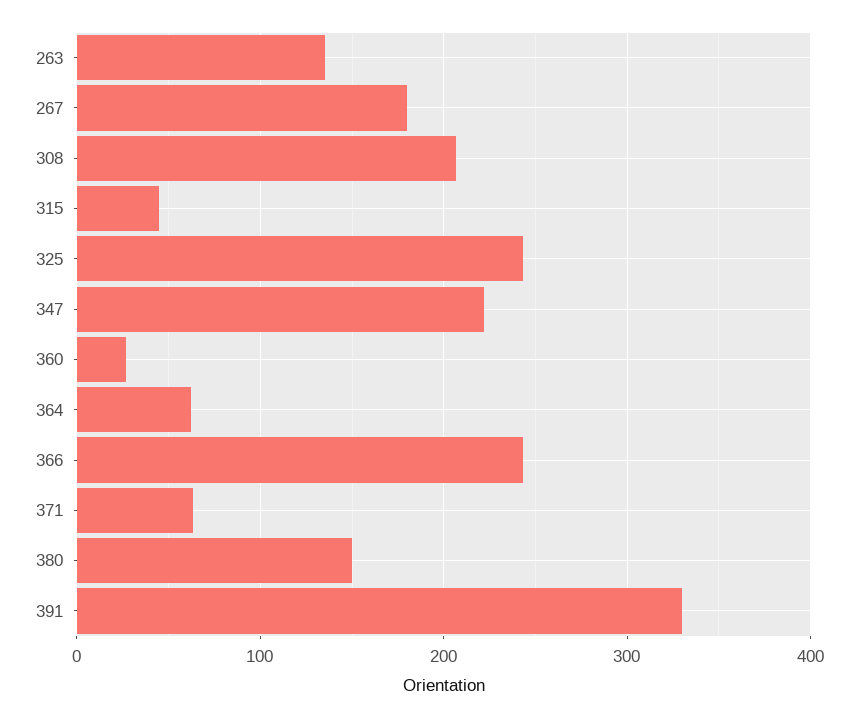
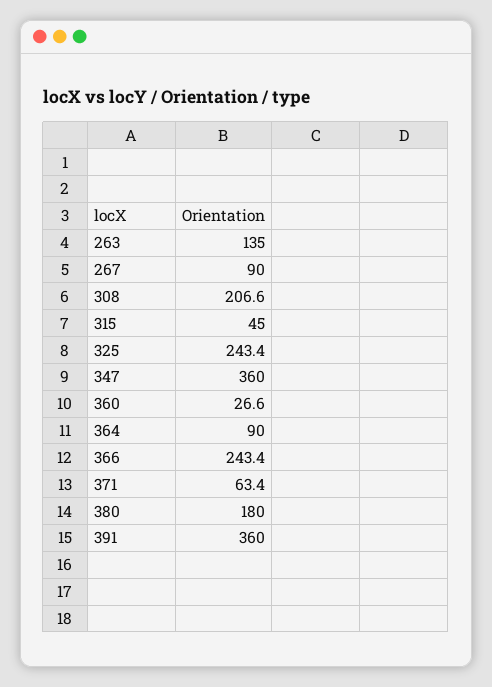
  {
    "263": 135,
-   "267": 180,
+   "267": 90,
    "308": 206.6,
    "315": 45,
    "325": 243.4,
-   "347": 220,
+   "347": 360,
    "360": 26.6,
-   "364": 60,
+   "364": 90,
    "366": 243.4,
    "371": 63.4,
-   "380": 150,
+   "380": 180,
-   "391": 330
+   "391": 360
  }

